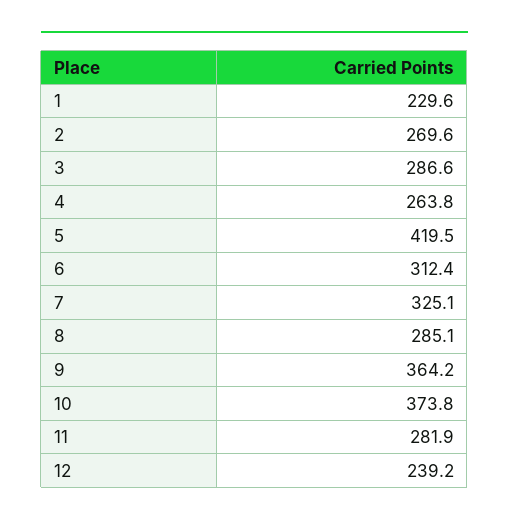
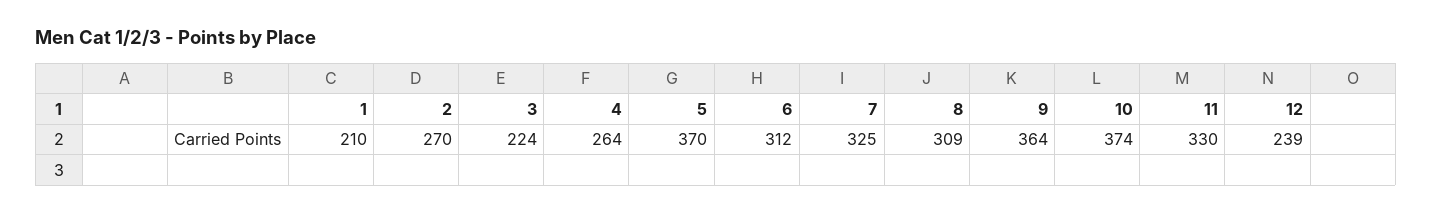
  {
-   "1": 229.6,
+   "1": 210,
    "2": 269.6,
-   "3": 286.6,
+   "3": 224,
    "4": 263.8,
-   "5": 419.5,
+   "5": 370,
    "6": 312.4,
    "7": 325.1,
-   "8": 285.1,
+   "8": 309,
    "9": 364.2,
    "10": 373.8,
-   "11": 281.9,
+   "11": 330,
    "12": 239.2
  }

